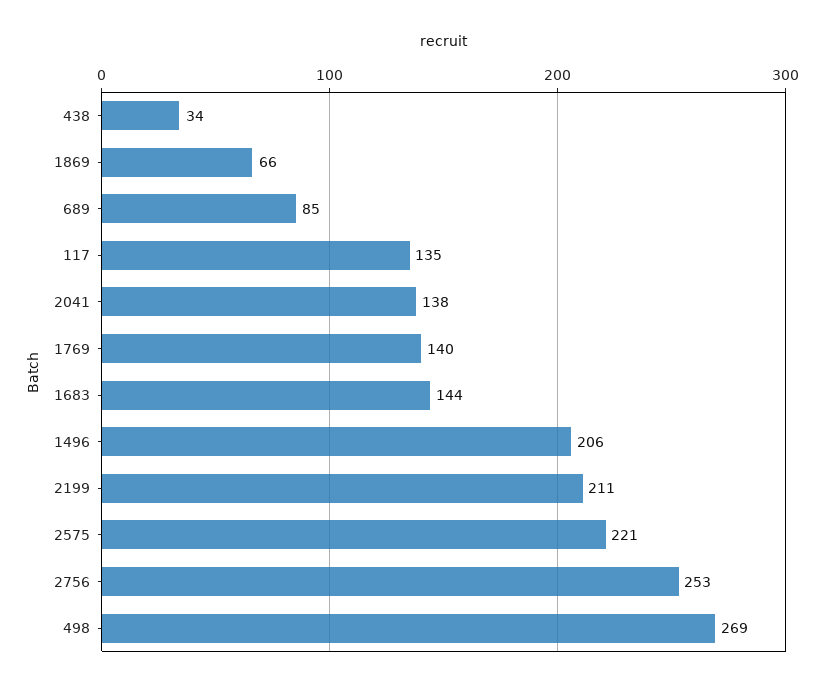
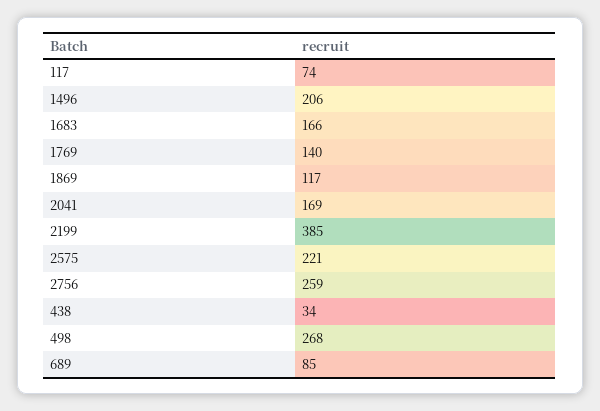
  {
    "438": 34,
-   "1869": 66,
+   "1869": 117,
    "689": 85,
-   "117": 135,
+   "117": 74,
-   "2041": 138,
+   "2041": 169,
    "1769": 140,
-   "1683": 144,
+   "1683": 166,
    "1496": 206,
-   "2199": 211,
+   "2199": 385,
    "2575": 221,
-   "2756": 253,
+   "2756": 259,
-   "498": 269
+   "498": 268
  }

